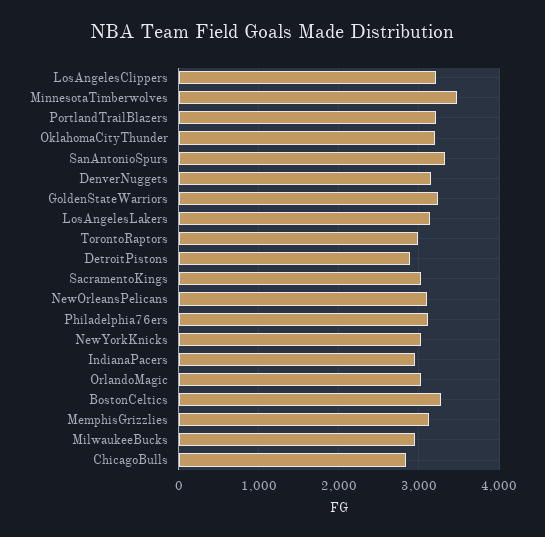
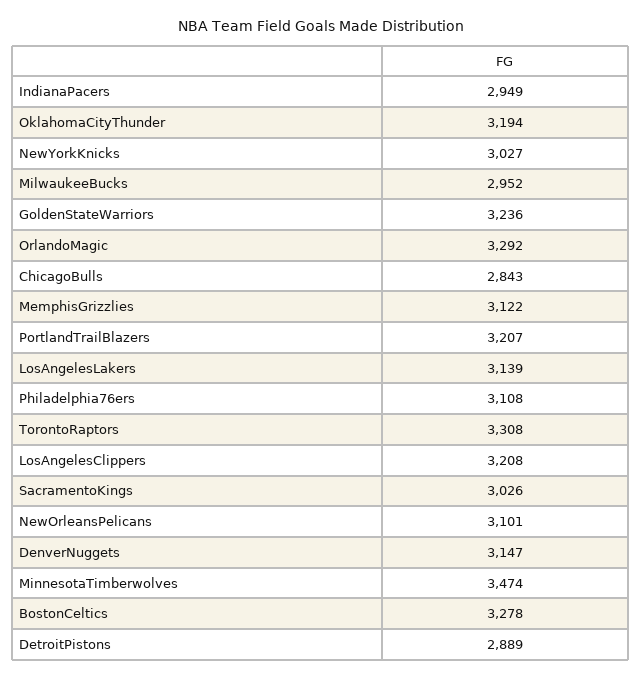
  {
    "LosAngelesClippers": 3208,
    "MinnesotaTimberwolves": 3474,
    "PortlandTrailBlazers": 3207,
    "OklahomaCityThunder": 3194,
-   "SanAntonioSpurs": 3300,
    "DenverNuggets": 3147,
    "GoldenStateWarriors": 3236,
    "LosAngelesLakers": 3139,
-   "TorontoRaptors": 3000,
+   "TorontoRaptors": 3308,
    "DetroitPistons": 2889,
    "SacramentoKings": 3026,
    "NewOrleansPelicans": 3101,
    "Philadelphia76ers": 3108,
    "NewYorkKnicks": 3027,
    "IndianaPacers": 2949,
-   "OrlandoMagic": 3000,
+   "OrlandoMagic": 3292,
    "BostonCeltics": 3278,
    "MemphisGrizzlies": 3122,
    "MilwaukeeBucks": 2952,
    "ChicagoBulls": 2843
  }

